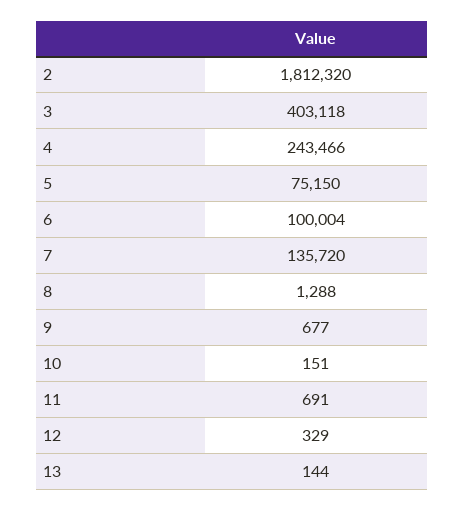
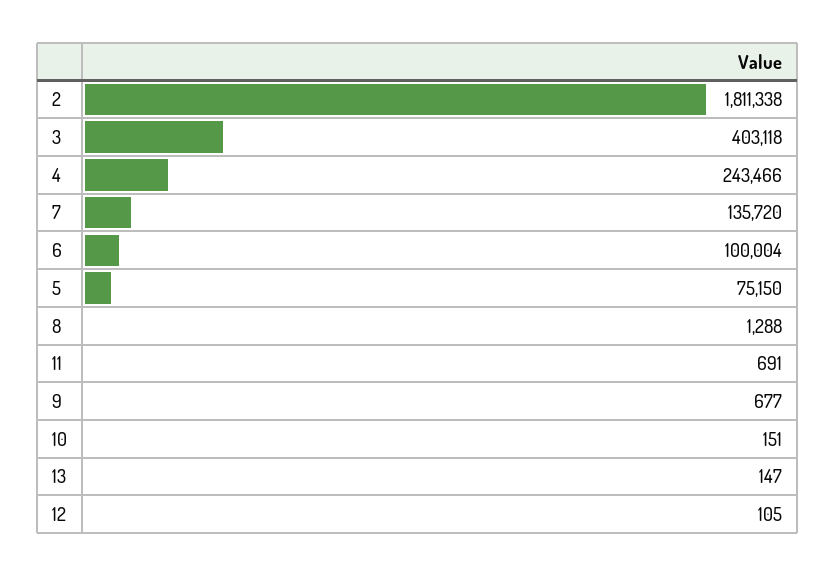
  {
-   "2": 1812320,
+   "2": 1811338,
    "3": 403118,
    "4": 243466,
    "5": 75150,
    "6": 100004,
    "7": 135720,
    "8": 1288,
    "9": 677,
    "10": 151,
    "11": 691,
-   "12": 329,
+   "12": 105,
-   "13": 144
+   "13": 147
  }

